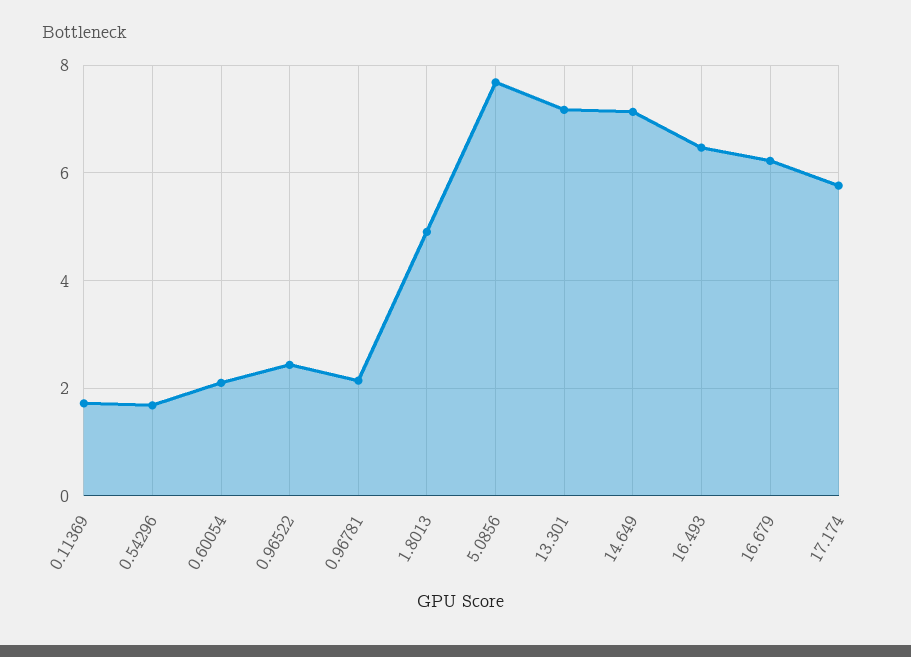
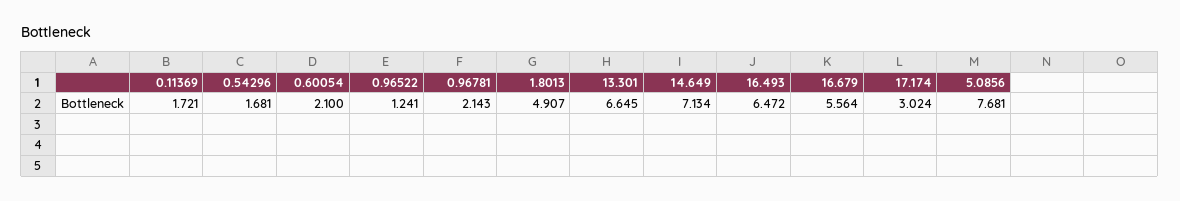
  {
    "0.11369": 1.721,
    "0.54296": 1.681,
    "0.60054": 2.1,
-   "0.96522": 2.4,
+   "0.96522": 1.241,
    "0.96781": 2.143,
    "1.8013": 4.907,
    "5.0856": 7.681,
-   "13.301": 7.2,
+   "13.301": 6.645,
    "14.649": 7.134,
    "16.493": 6.472,
-   "16.679": 6.2,
+   "16.679": 5.564,
-   "17.174": 5.8
+   "17.174": 3.024
  }

